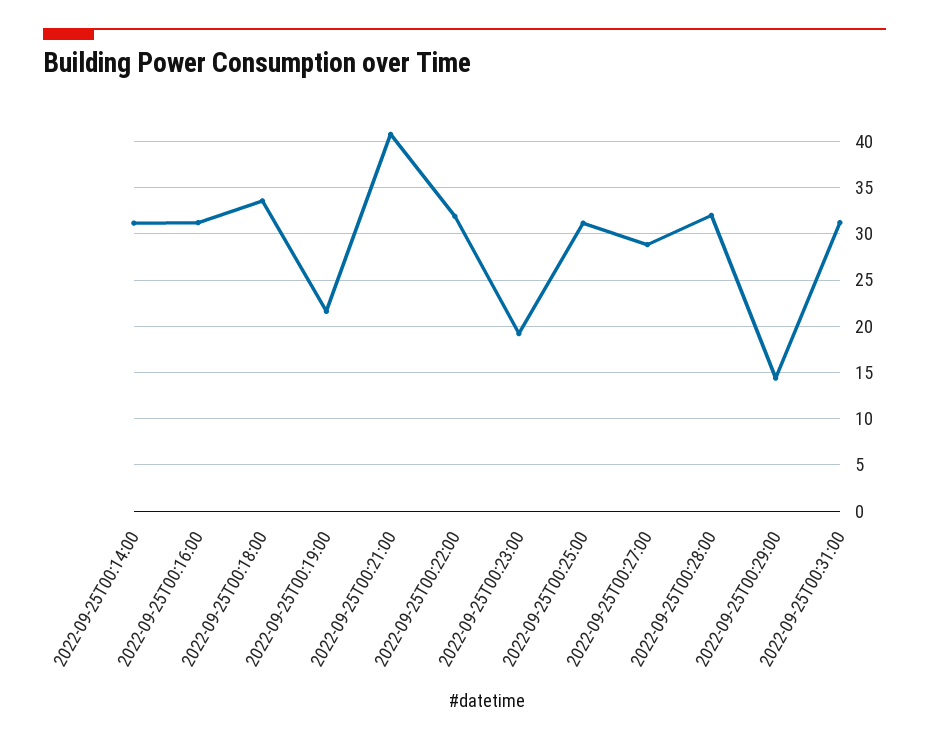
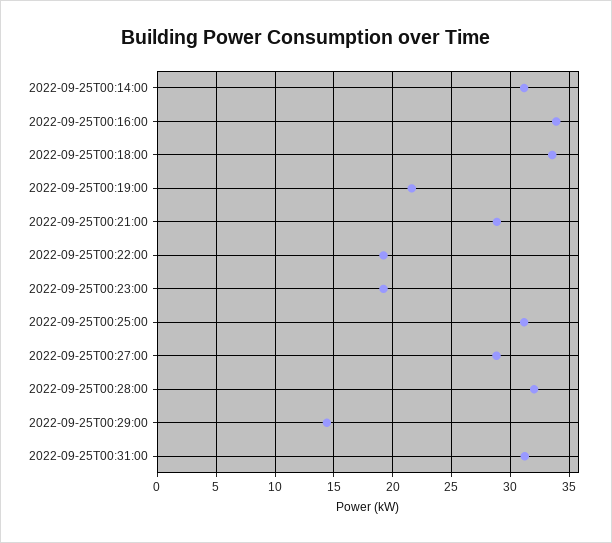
  {
    "2022-09-25T00:14:00": 31,
-   "2022-09-25T00:16:00": 31,
+   "2022-09-25T00:16:00": 34,
    "2022-09-25T00:18:00": 34,
    "2022-09-25T00:19:00": 22,
-   "2022-09-25T00:21:00": 41,
+   "2022-09-25T00:21:00": 29,
-   "2022-09-25T00:22:00": 32,
+   "2022-09-25T00:22:00": 19,
    "2022-09-25T00:23:00": 19,
    "2022-09-25T00:25:00": 31,
    "2022-09-25T00:27:00": 29,
    "2022-09-25T00:28:00": 32,
    "2022-09-25T00:29:00": 14,
    "2022-09-25T00:31:00": 31
  }

